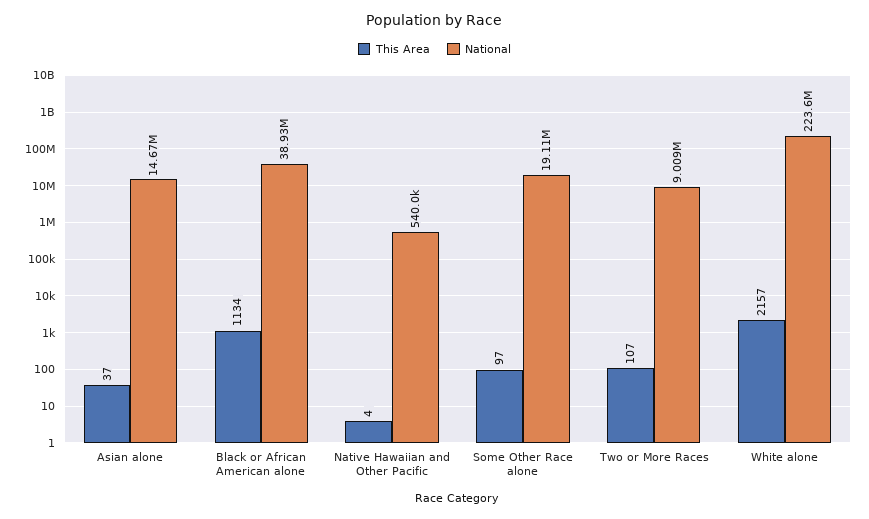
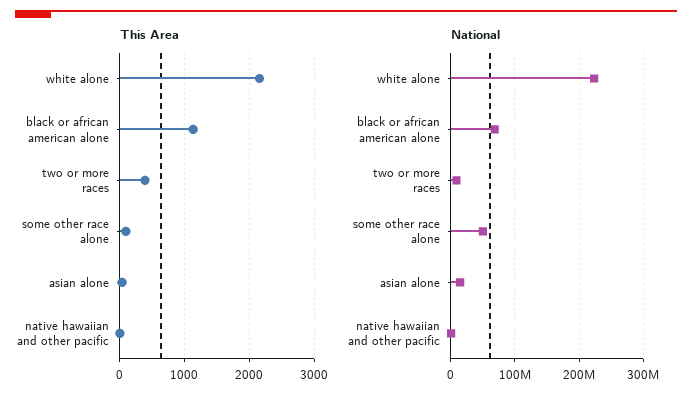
  {
    "This Area": {
      "Asian alone": 37,
      "Black or African American alone": 1134,
      "Native Hawaiian and Other Pacific": 4,
      "Some Other Race alone": 97,
-     "Two or More Races": 107,
+     "Two or More Races": 400,
      "White alone": 2157
    },
    "National": {
      "Asian alone": 14670000,
-     "Black or African American alone": 38930000,
+     "Black or African American alone": 70000000,
      "Native Hawaiian and Other Pacific": 540000,
-     "Some Other Race alone": 19110000,
+     "Some Other Race alone": 50000000,
      "Two or More Races": 9009000,
      "White alone": 223600000
    }
  }

